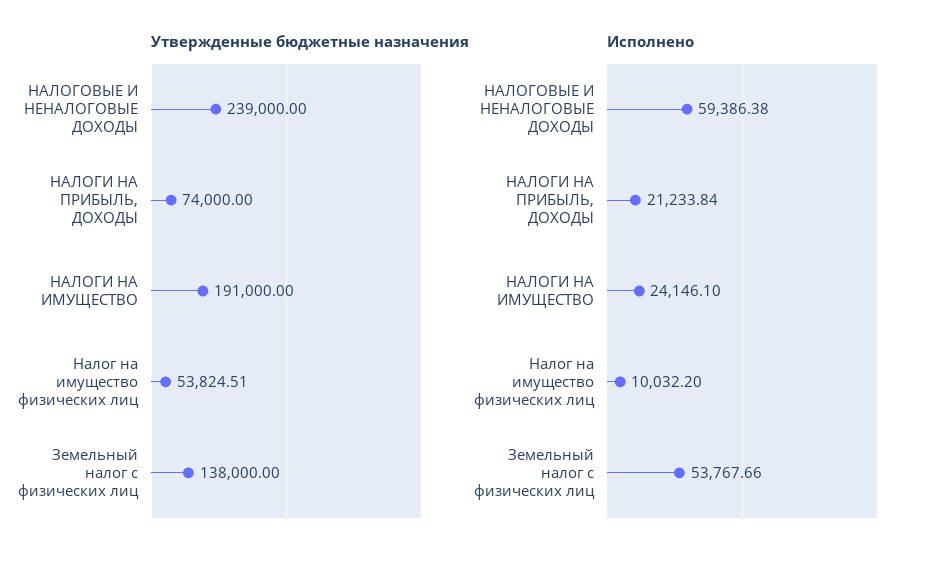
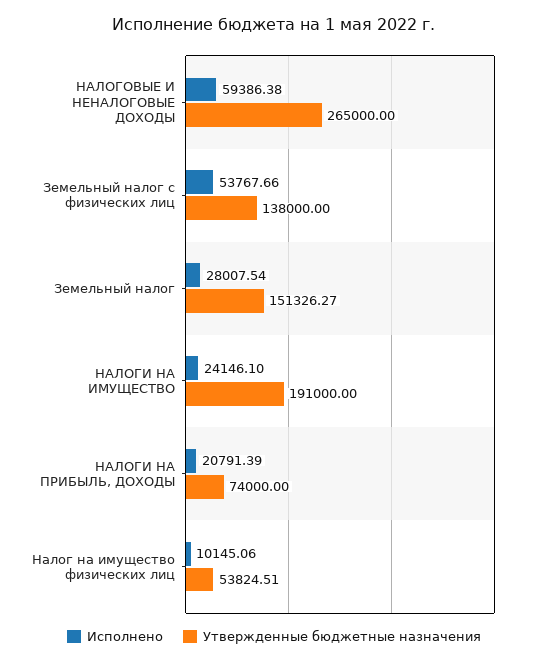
  {
    "Утвержденные бюджетные назначения": {
-     "НАЛОГОВЫЕ И НЕНАЛОГОВЫЕ ДОХОДЫ": 239000,
+     "НАЛОГОВЫЕ И НЕНАЛОГОВЫЕ ДОХОДЫ": 265000,
      "НАЛОГИ НА ПРИБЫЛЬ, ДОХОДЫ": 74000,
      "НАЛОГИ НА ИМУЩЕСТВО": 191000,
      "Налог на имущество физических лиц": 53824.51,
-     "Земельный налог с физических лиц": 138000
+     "Земельный налог с физических лиц": 138000,
+     "Земельный налог": 151326.27
    },
    "Исполнено": {
      "НАЛОГОВЫЕ И НЕНАЛОГОВЫЕ ДОХОДЫ": 59386.38,
-     "НАЛОГИ НА ПРИБЫЛЬ, ДОХОДЫ": 21233.84,
+     "НАЛОГИ НА ПРИБЫЛЬ, ДОХОДЫ": 20791.39,
      "НАЛОГИ НА ИМУЩЕСТВО": 24146.1,
-     "Налог на имущество физических лиц": 10032.2,
+     "Налог на имущество физических лиц": 10145.06,
-     "Земельный налог с физических лиц": 53767.66
+     "Земельный налог с физических лиц": 53767.66,
+     "Земельный налог": 28007.54
    }
  }

